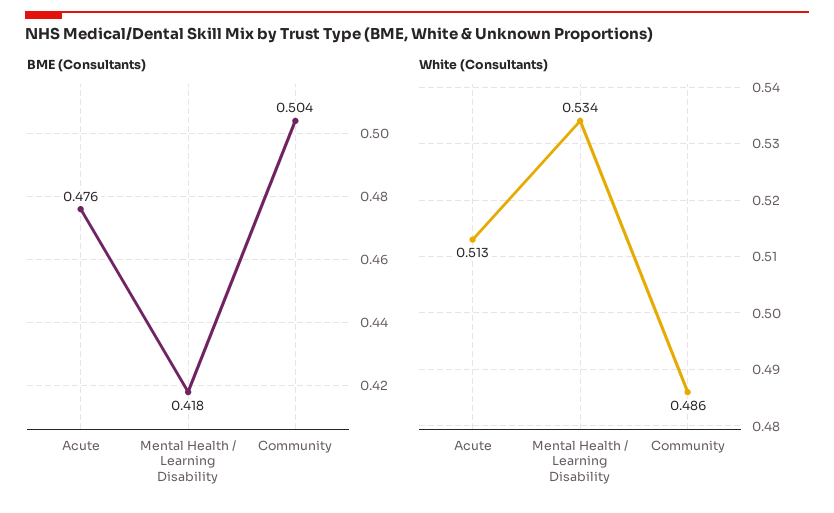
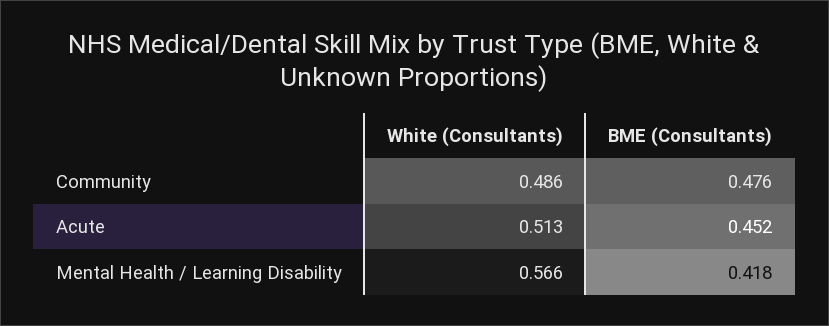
  {
    "BME (Consultants)": {
-     "Acute": 0.476,
+     "Acute": 0.452,
      "Mental Health / Learning Disability": 0.418,
-     "Community": 0.504
+     "Community": 0.476
    },
    "White (Consultants)": {
      "Acute": 0.513,
-     "Mental Health / Learning Disability": 0.534,
+     "Mental Health / Learning Disability": 0.566,
      "Community": 0.486
    }
  }

